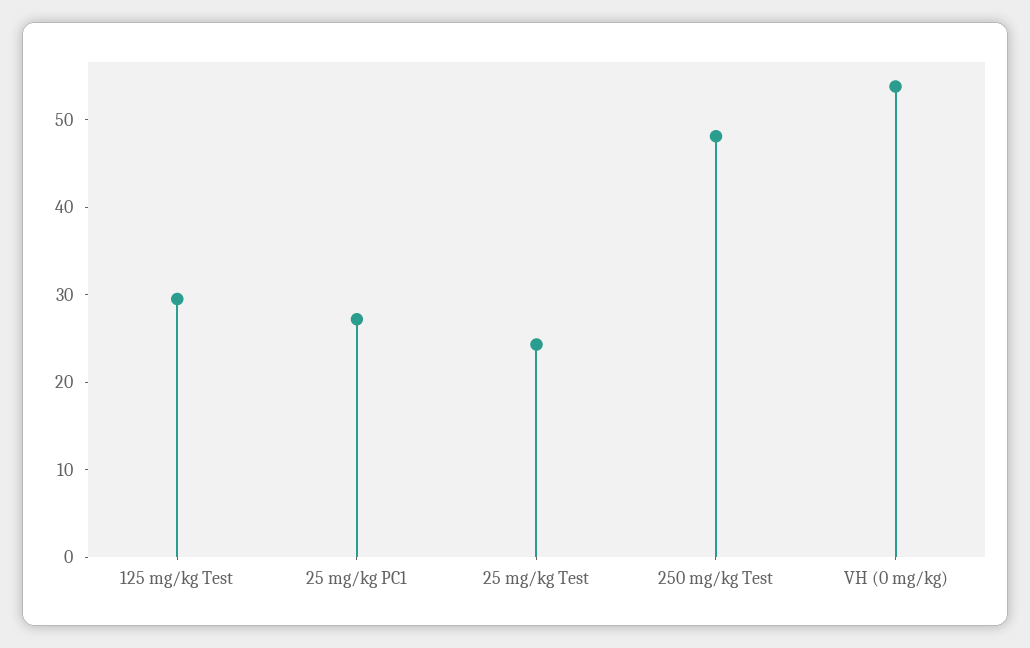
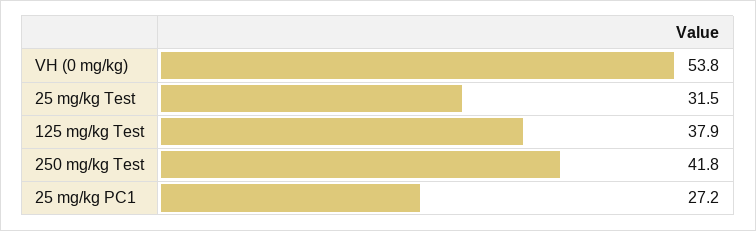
  {
-   "125 mg/kg Test": 30,
+   "125 mg/kg Test": 37.9,
    "25 mg/kg PC1": 27.2,
-   "25 mg/kg Test": 24,
+   "25 mg/kg Test": 31.5,
-   "250 mg/kg Test": 48,
+   "250 mg/kg Test": 41.8,
    "VH (0 mg/kg)": 53.8
  }

